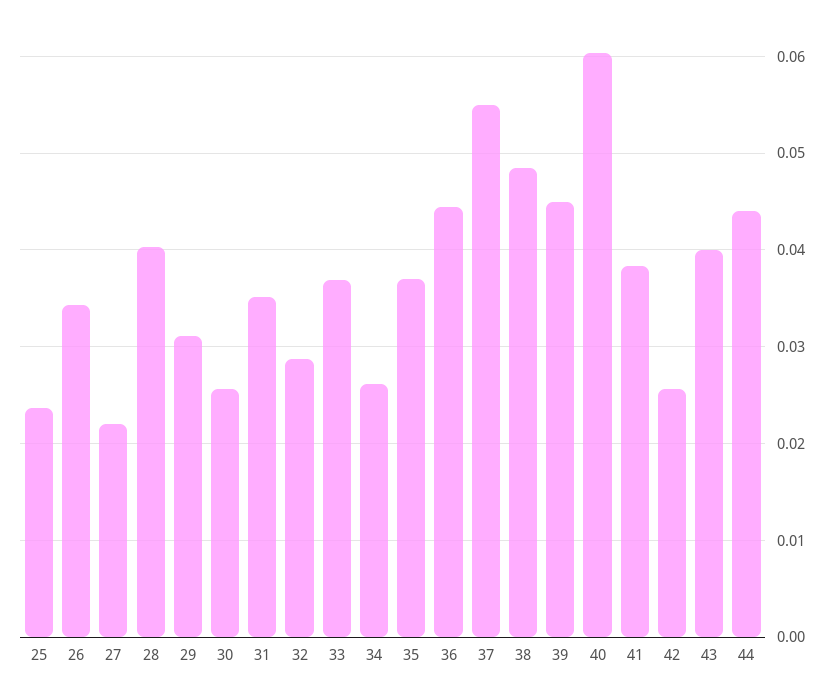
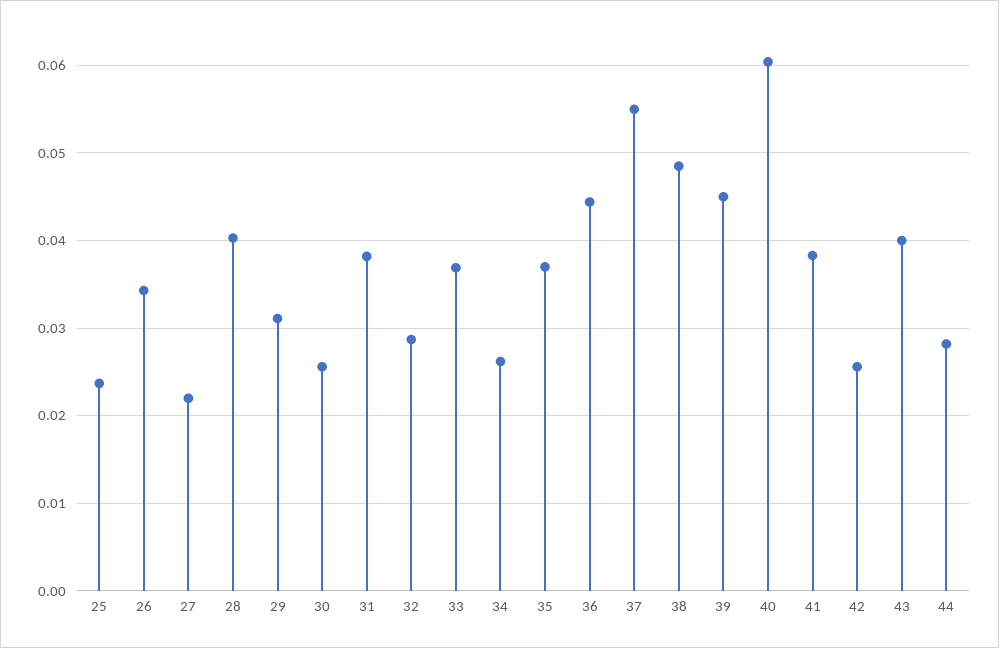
  {
    "25": 0.024,
    "26": 0.034,
    "27": 0.022,
    "28": 0.04,
    "29": 0.031,
    "30": 0.026,
-   "31": 0.035,
+   "31": 0.038,
    "32": 0.029,
    "33": 0.037,
    "34": 0.026,
    "35": 0.037,
    "36": 0.044,
    "37": 0.055,
    "38": 0.049,
    "39": 0.045,
    "40": 0.06,
    "41": 0.038,
    "42": 0.026,
    "43": 0.04,
-   "44": 0.044
+   "44": 0.028
  }

